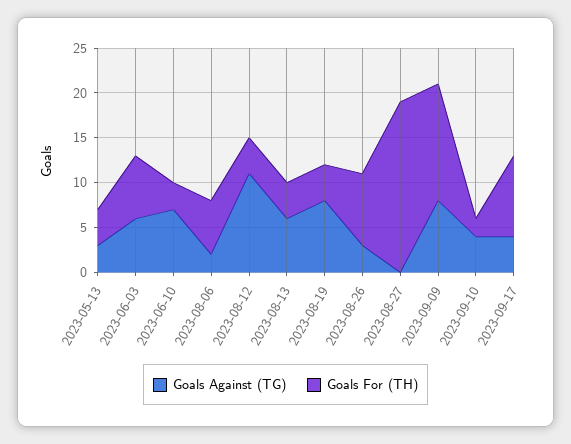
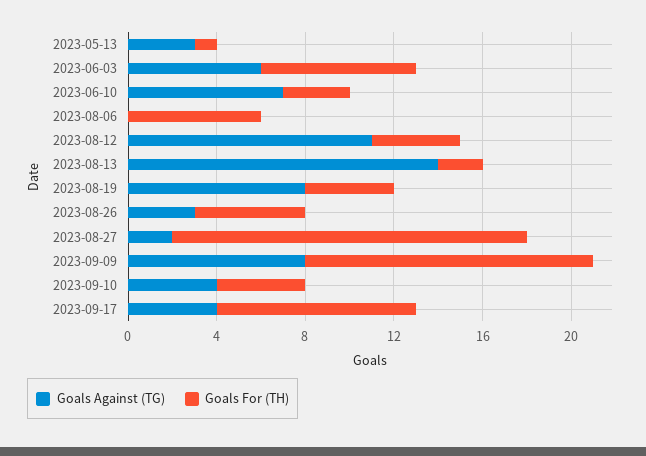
  {
    "Goals Against (TG)": {
      "2023-05-13": 3,
      "2023-06-03": 6,
      "2023-06-10": 7,
-     "2023-08-06": 2,
+     "2023-08-06": 0,
      "2023-08-12": 11,
-     "2023-08-13": 6,
+     "2023-08-13": 14,
      "2023-08-19": 8,
      "2023-08-26": 3,
-     "2023-08-27": 0,
+     "2023-08-27": 2,
      "2023-09-09": 8,
      "2023-09-10": 4,
      "2023-09-17": 4
    },
    "Goals For (TH)": {
-     "2023-05-13": 4,
+     "2023-05-13": 1,
      "2023-06-03": 7,
      "2023-06-10": 3,
      "2023-08-06": 6,
      "2023-08-12": 4,
-     "2023-08-13": 4,
+     "2023-08-13": 2,
      "2023-08-19": 4,
-     "2023-08-26": 8,
+     "2023-08-26": 5,
-     "2023-08-27": 19,
+     "2023-08-27": 16,
      "2023-09-09": 13,
-     "2023-09-10": 2,
+     "2023-09-10": 4,
      "2023-09-17": 9
    }
  }

